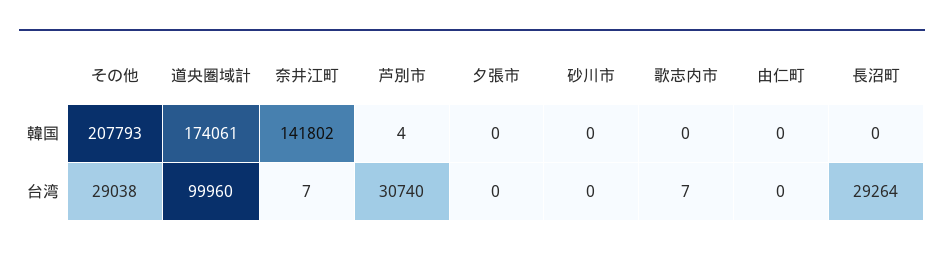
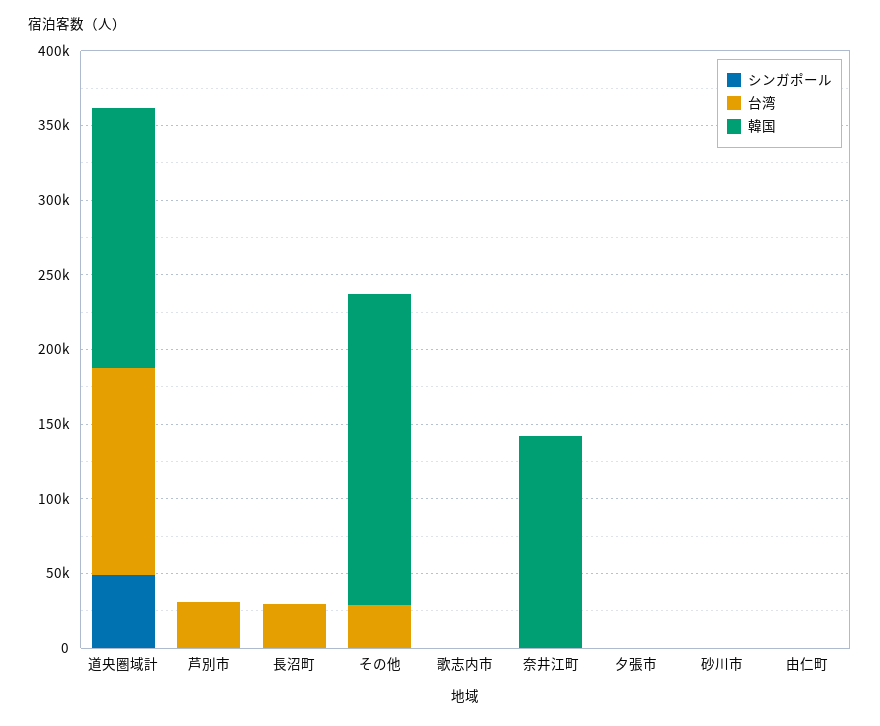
  {
    "韓国": {
      "その他": 207793,
      "道央圏域計": 174061,
      "奈井江町": 141802,
      "芦別市": 4,
      "夕張市": 0,
      "砂川市": 0,
      "歌志内市": 0,
      "由仁町": 0,
      "長沼町": 0
    },
    "台湾": {
      "その他": 29038,
-     "道央圏域計": 99960,
+     "道央圏域計": 140000,
      "奈井江町": 7,
      "芦別市": 30740,
      "夕張市": 0,
      "砂川市": 0,
      "歌志内市": 7,
      "由仁町": 0,
      "長沼町": 29264
-   }
+   },
+   "シンガポール": {
+     "道央圏域計": 50000,
+     "芦別市": 0,
+     "長沼町": 0,
+     "その他": 0,
+     "歌志内市": 0,
+     "奈井江町": 0,
+     "夕張市": 0,
+     "砂川市": 0,
+     "由仁町": 0
+   }
  }

